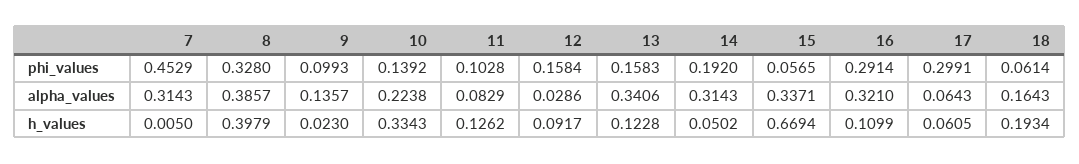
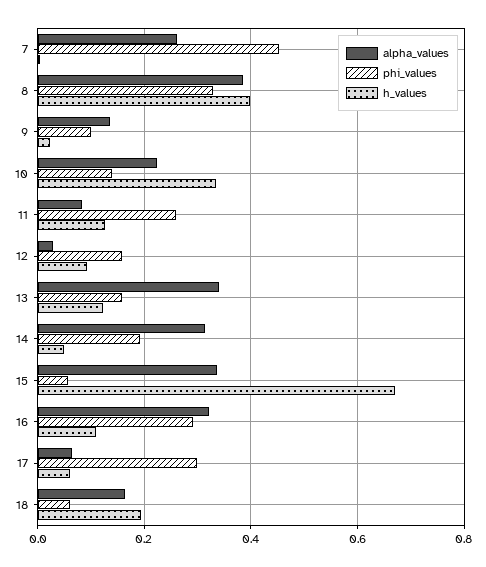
  {
    "phi_values": {
      "7": 0.4529,
      "8": 0.328,
      "9": 0.0993,
      "10": 0.1392,
-     "11": 0.1028,
+     "11": 0.26,
      "12": 0.1584,
      "13": 0.1583,
      "14": 0.192,
      "15": 0.0565,
      "16": 0.2914,
      "17": 0.2991,
      "18": 0.0614
    },
    "alpha_values": {
-     "7": 0.3143,
+     "7": 0.26,
      "8": 0.3857,
      "9": 0.1357,
      "10": 0.2238,
      "11": 0.0829,
      "12": 0.0286,
      "13": 0.3406,
      "14": 0.3143,
      "15": 0.3371,
      "16": 0.321,
      "17": 0.0643,
      "18": 0.1643
    },
    "h_values": {
      "7": 0.005,
      "8": 0.3979,
      "9": 0.023,
      "10": 0.3343,
      "11": 0.1262,
      "12": 0.0917,
      "13": 0.1228,
      "14": 0.0502,
      "15": 0.6694,
      "16": 0.1099,
      "17": 0.0605,
      "18": 0.1934
    }
  }

